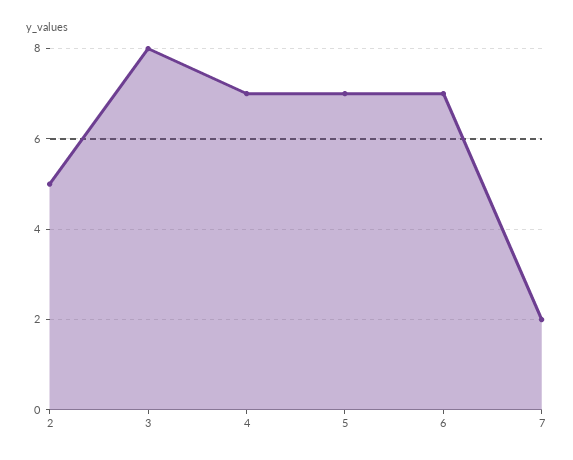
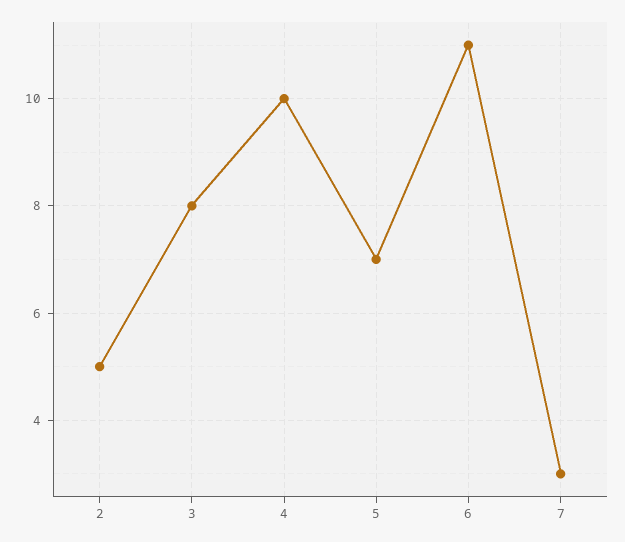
  {
    "2": 5,
    "3": 8,
-   "4": 7,
+   "4": 10,
    "5": 7,
-   "6": 7,
+   "6": 11,
-   "7": 2
+   "7": 3
  }

